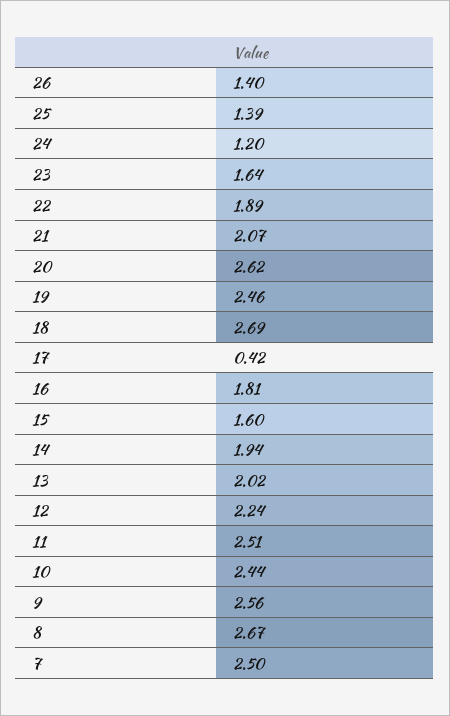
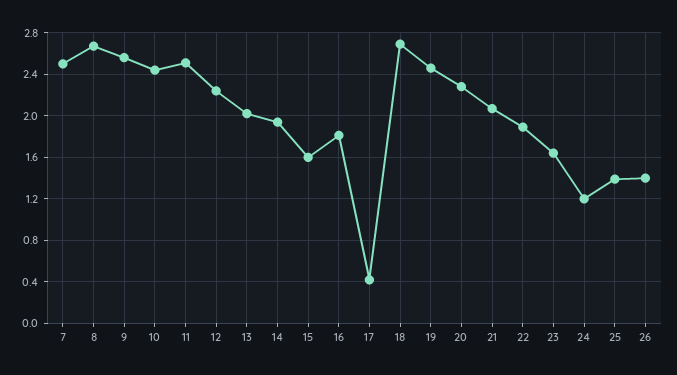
  {
    "26": 1.4,
    "25": 1.39,
    "24": 1.2,
    "23": 1.64,
    "22": 1.89,
    "21": 2.07,
-   "20": 2.62,
+   "20": 2.3,
    "19": 2.46,
    "18": 2.69,
    "17": 0.42,
    "16": 1.81,
    "15": 1.6,
    "14": 1.94,
    "13": 2.02,
    "12": 2.24,
    "11": 2.51,
    "10": 2.44,
    "9": 2.56,
    "8": 2.67,
    "7": 2.5
  }

